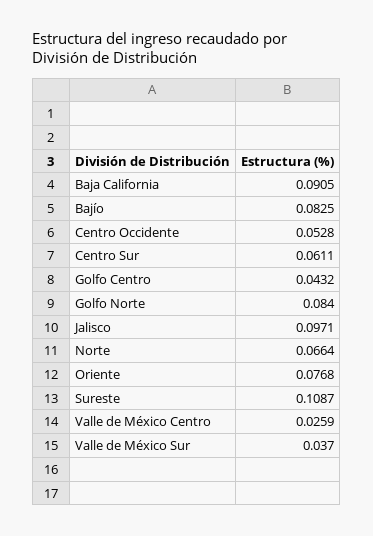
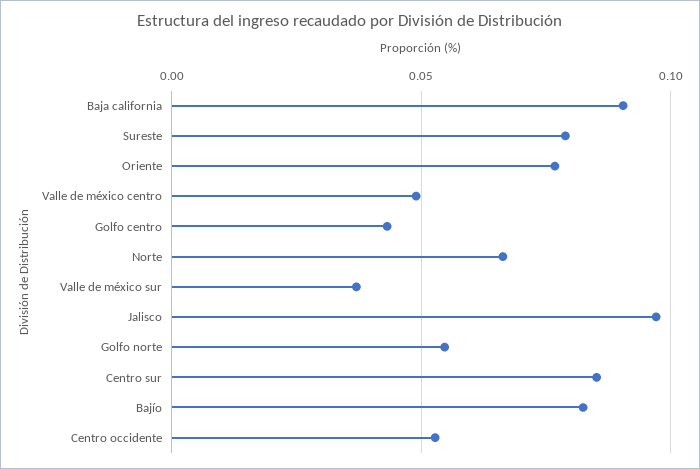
  {
    "Baja California": 0.0905,
    "Bajío": 0.0825,
    "Centro Occidente": 0.0528,
-   "Centro Sur": 0.0611,
+   "Centro Sur": 0.085,
    "Golfo Centro": 0.0432,
-   "Golfo Norte": 0.084,
+   "Golfo Norte": 0.055,
    "Jalisco": 0.0971,
    "Norte": 0.0664,
    "Oriente": 0.0768,
-   "Sureste": 0.1087,
+   "Sureste": 0.08,
-   "Valle de México Centro": 0.0259,
+   "Valle de México Centro": 0.05,
    "Valle de México Sur": 0.037
  }

